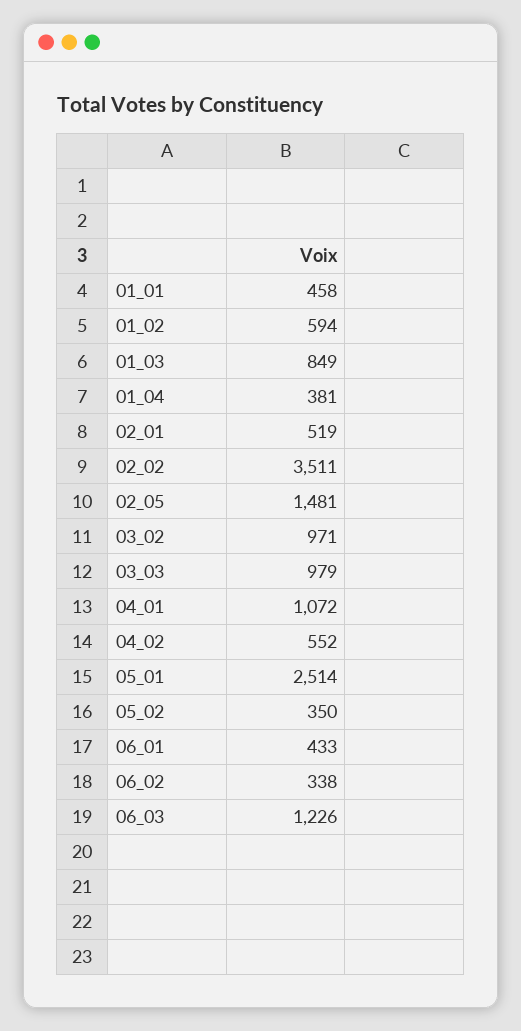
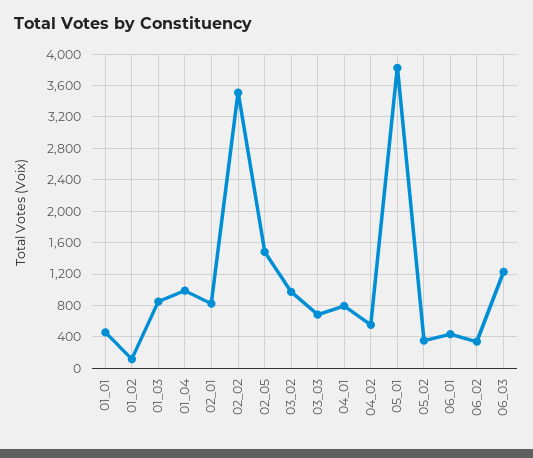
  {
    "01_01": 458,
-   "01_02": 594,
+   "01_02": 100,
    "01_03": 849,
-   "01_04": 381,
+   "01_04": 1000,
-   "02_01": 519,
+   "02_01": 800,
    "02_02": 3511,
    "02_05": 1481,
    "03_02": 971,
-   "03_03": 979,
+   "03_03": 700,
-   "04_01": 1072,
+   "04_01": 800,
    "04_02": 552,
-   "05_01": 2514,
+   "05_01": 3800,
    "05_02": 350,
    "06_01": 433,
    "06_02": 338,
    "06_03": 1226
  }

